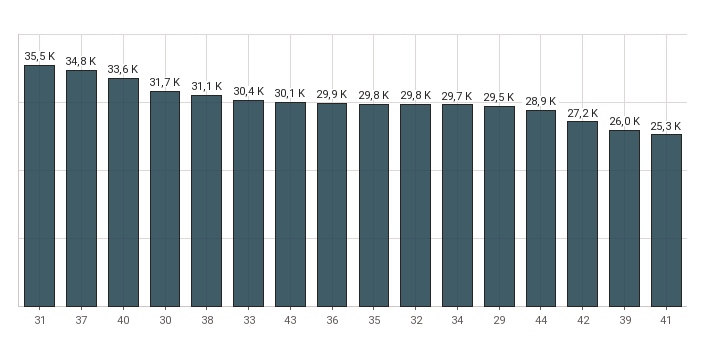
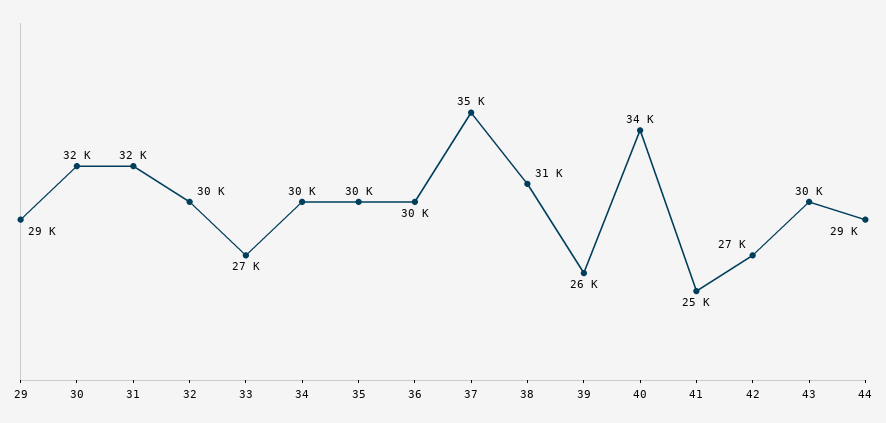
  {
-   "31": 35500,
+   "31": 32000,
    "37": 34800,
    "40": 33600,
    "30": 31700,
    "38": 31100,
-   "33": 30400,
+   "33": 27000,
    "43": 30100,
    "36": 29900,
    "35": 29800,
    "32": 29800,
    "34": 29700,
    "29": 29500,
    "44": 28900,
    "42": 27200,
    "39": 26000,
    "41": 25300
  }

